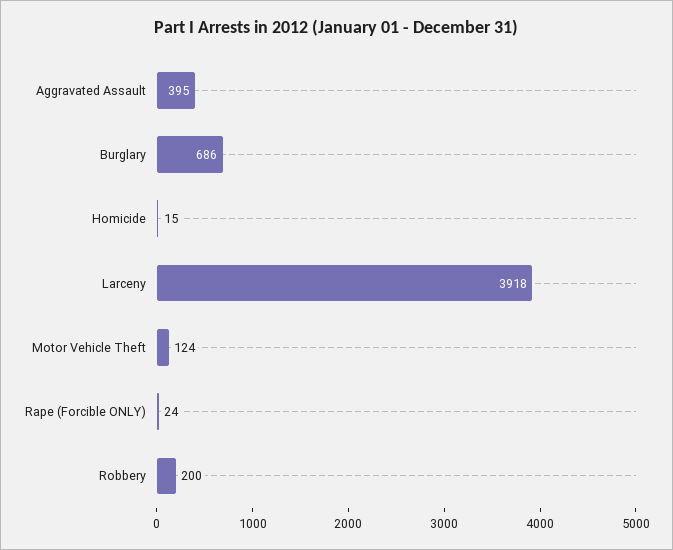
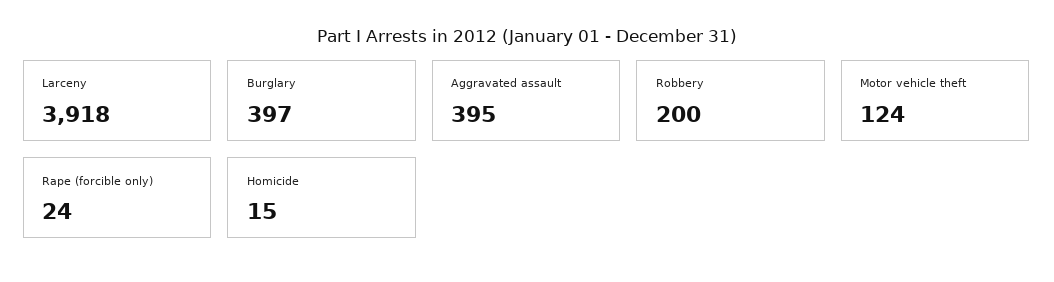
  {
    "Aggravated Assault": 395,
-   "Burglary": 686,
+   "Burglary": 397,
    "Homicide": 15,
    "Larceny": 3918,
    "Motor Vehicle Theft": 124,
    "Rape (Forcible ONLY)": 24,
    "Robbery": 200
  }

